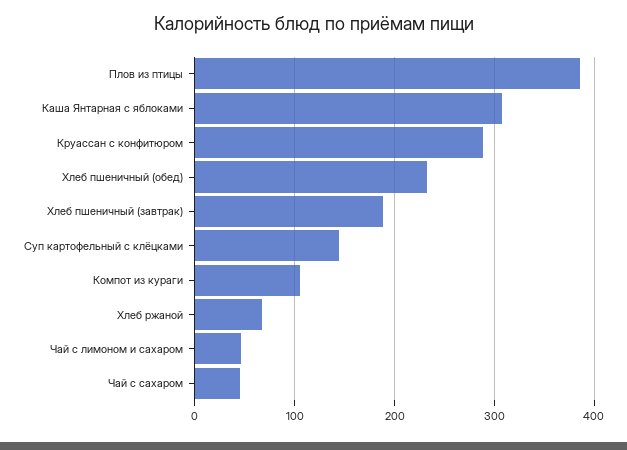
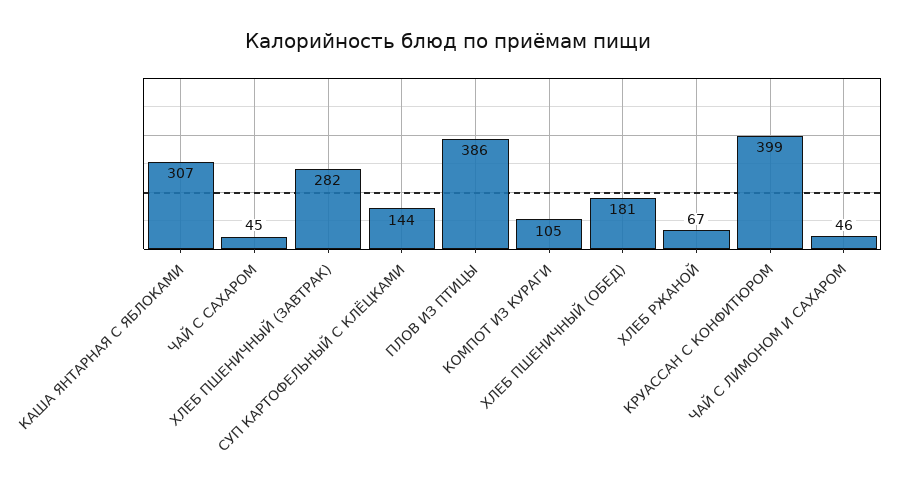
  {
    "Плов из птицы": 386,
    "Каша Янтарная с яблоками": 307,
-   "Круассан с конфитюром": 290,
+   "Круассан с конфитюром": 399,
-   "Хлеб пшеничный (обед)": 230,
+   "Хлеб пшеничный (обед)": 181,
-   "Хлеб пшеничный (завтрак)": 190,
+   "Хлеб пшеничный (завтрак)": 282,
    "Суп картофельный с клёцками": 144,
    "Компот из кураги": 105,
    "Хлеб ржаной": 67,
    "Чай с лимоном и сахаром": 46,
    "Чай с сахаром": 45
  }

